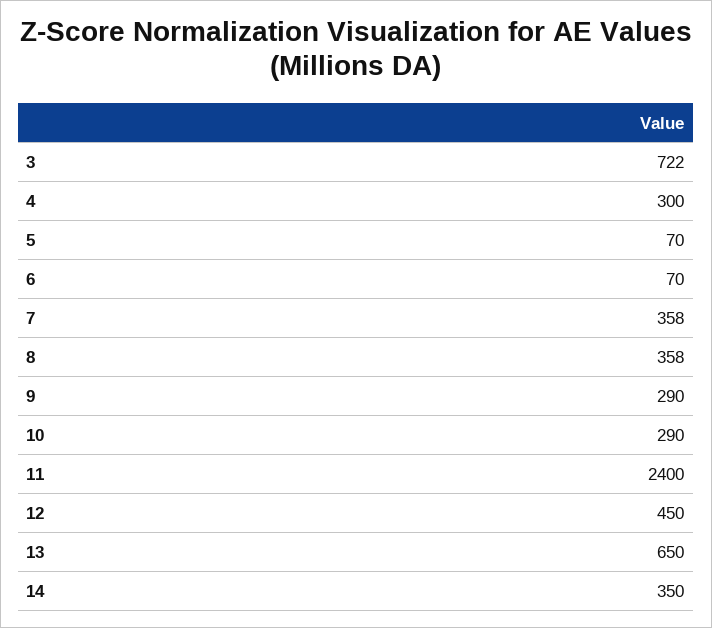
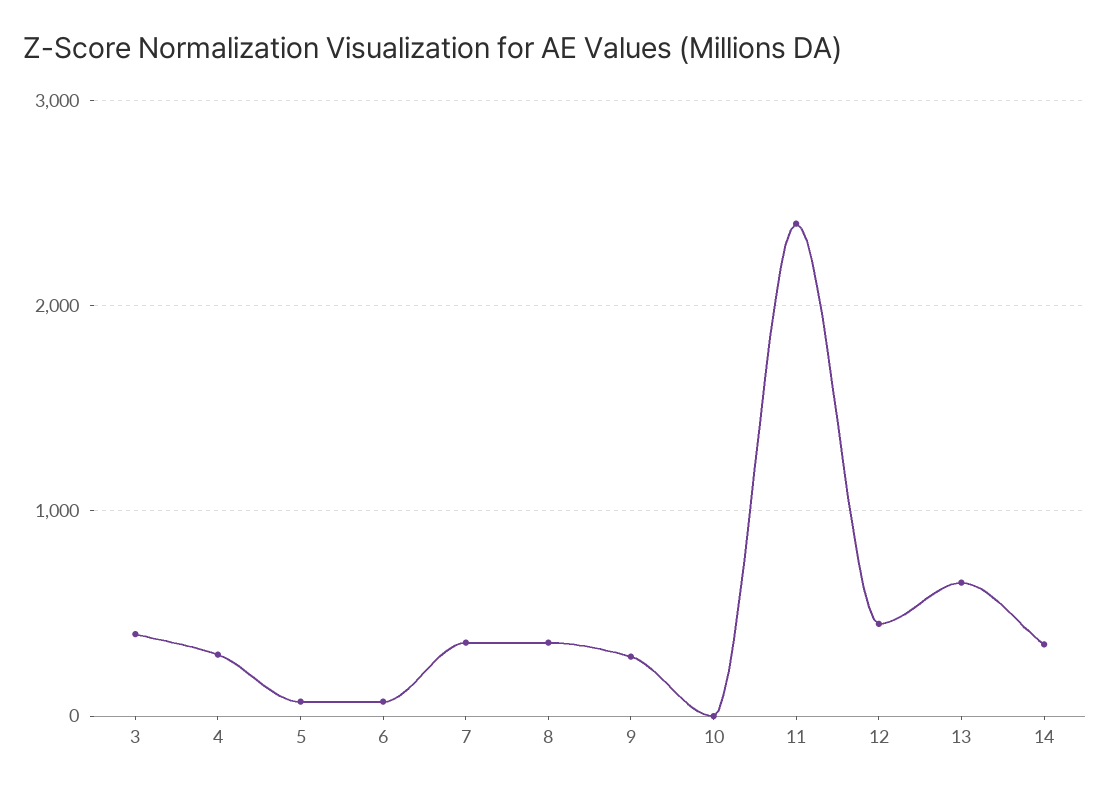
  {
-   "3": 722,
+   "3": 400,
    "4": 300,
    "5": 70,
    "6": 70,
    "7": 358,
    "8": 358,
    "9": 290,
-   "10": 290,
+   "10": 0,
    "11": 2400,
    "12": 450,
    "13": 650,
    "14": 350
  }

